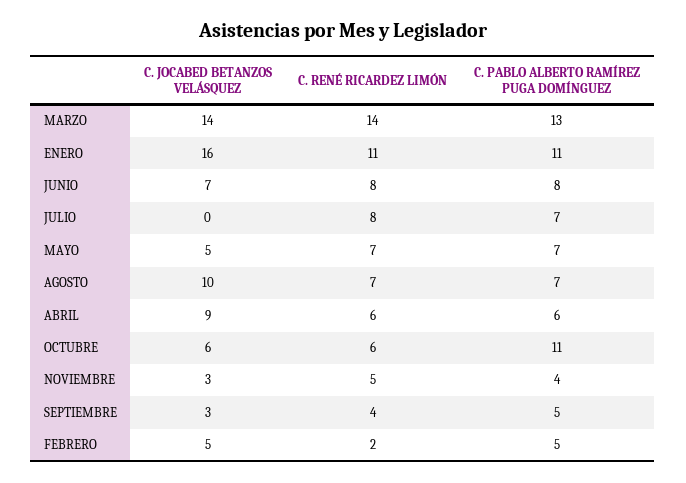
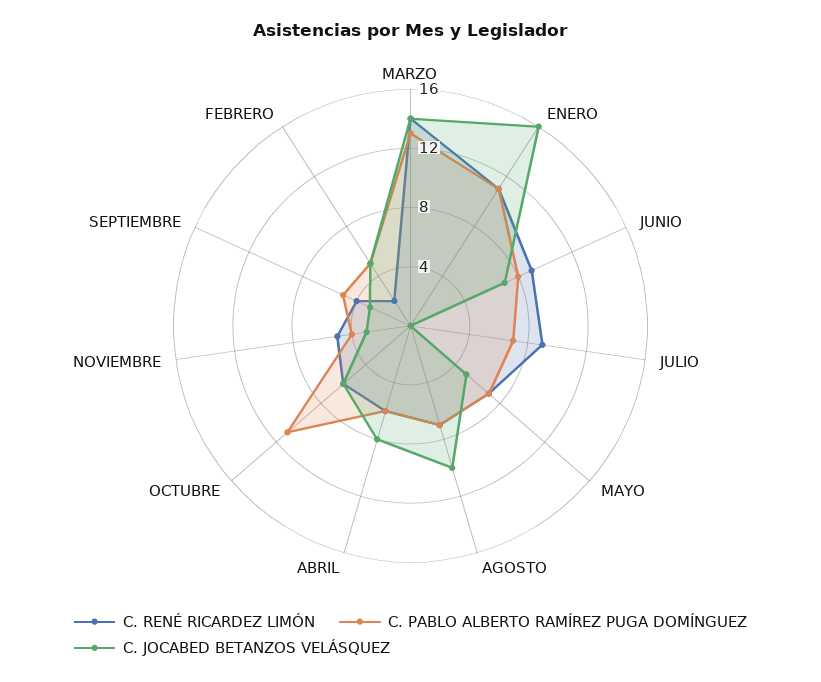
  {
    "C. JOCABED BETANZOS VELÁSQUEZ": {
      "MARZO": 14,
      "ENERO": 16,
      "JUNIO": 7,
      "JULIO": 0,
      "MAYO": 5,
      "AGOSTO": 10,
-     "ABRIL": 9,
+     "ABRIL": 8,
      "OCTUBRE": 6,
      "NOVIEMBRE": 3,
      "SEPTIEMBRE": 3,
      "FEBRERO": 5
    },
    "C. RENÉ RICARDEZ LIMÓN": {
      "MARZO": 14,
      "ENERO": 11,
-     "JUNIO": 8,
+     "JUNIO": 9,
-     "JULIO": 8,
+     "JULIO": 9,
      "MAYO": 7,
      "AGOSTO": 7,
      "ABRIL": 6,
      "OCTUBRE": 6,
      "NOVIEMBRE": 5,
      "SEPTIEMBRE": 4,
      "FEBRERO": 2
    },
    "C. PABLO ALBERTO RAMÍREZ PUGA DOMÍNGUEZ": {
      "MARZO": 13,
      "ENERO": 11,
      "JUNIO": 8,
      "JULIO": 7,
      "MAYO": 7,
      "AGOSTO": 7,
      "ABRIL": 6,
      "OCTUBRE": 11,
      "NOVIEMBRE": 4,
      "SEPTIEMBRE": 5,
      "FEBRERO": 5
    }
  }

